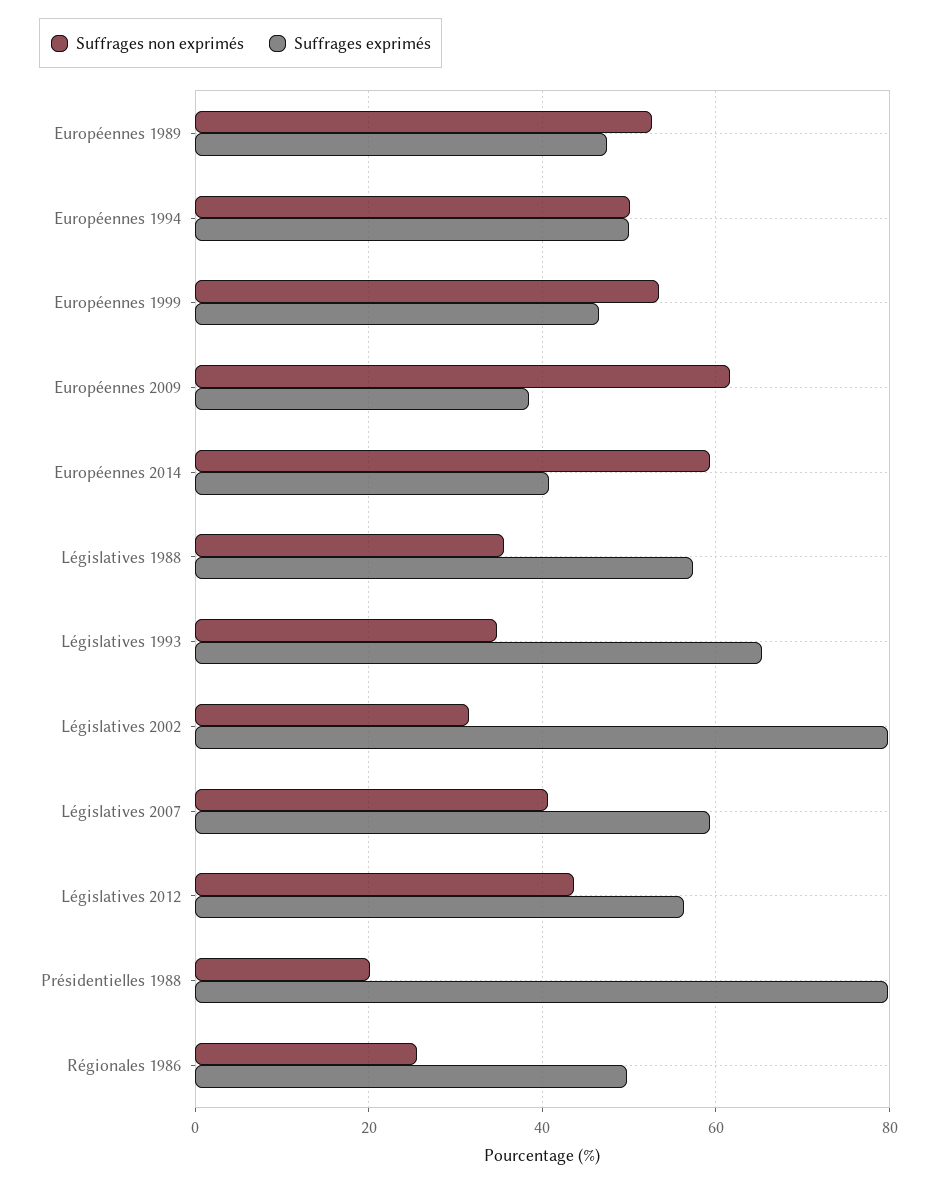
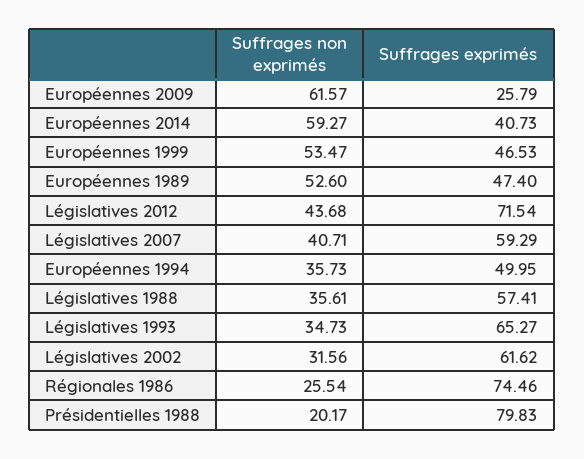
  {
    "Suffrages non exprimés": {
      "Européennes 1989": 52.6,
-     "Européennes 1994": 50,
+     "Européennes 1994": 35.73,
      "Européennes 1999": 53.47,
      "Européennes 2009": 61.57,
      "Européennes 2014": 59.27,
      "Législatives 1988": 35.61,
      "Législatives 1993": 34.73,
      "Législatives 2002": 31.56,
      "Législatives 2007": 40.71,
      "Législatives 2012": 43.68,
      "Présidentielles 1988": 20.17,
      "Régionales 1986": 25.54
    },
    "Suffrages exprimés": {
      "Européennes 1989": 47.4,
      "Européennes 1994": 49.95,
      "Européennes 1999": 46.53,
-     "Européennes 2009": 38,
+     "Européennes 2009": 25.79,
      "Européennes 2014": 40.73,
      "Législatives 1988": 57.41,
      "Législatives 1993": 65.27,
-     "Législatives 2002": 80,
+     "Législatives 2002": 61.62,
      "Législatives 2007": 59.29,
-     "Législatives 2012": 56,
+     "Législatives 2012": 71.54,
      "Présidentielles 1988": 79.83,
-     "Régionales 1986": 50
+     "Régionales 1986": 74.46
    }
  }

